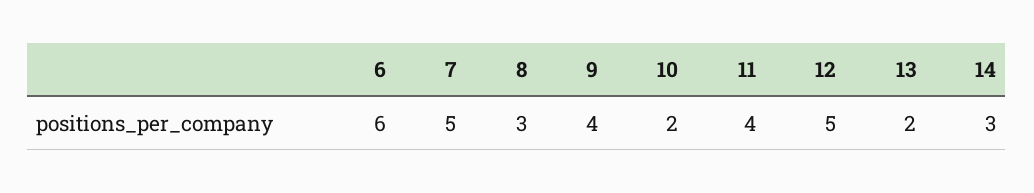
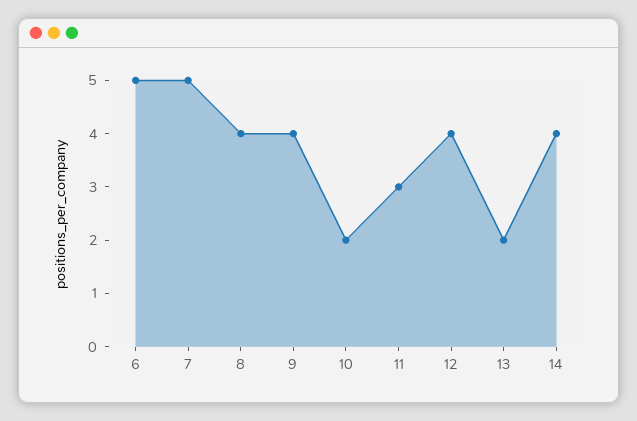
  {
-   "6": 6,
+   "6": 5,
    "7": 5,
-   "8": 3,
+   "8": 4,
    "9": 4,
    "10": 2,
-   "11": 4,
+   "11": 3,
-   "12": 5,
+   "12": 4,
    "13": 2,
-   "14": 3
+   "14": 4
  }

